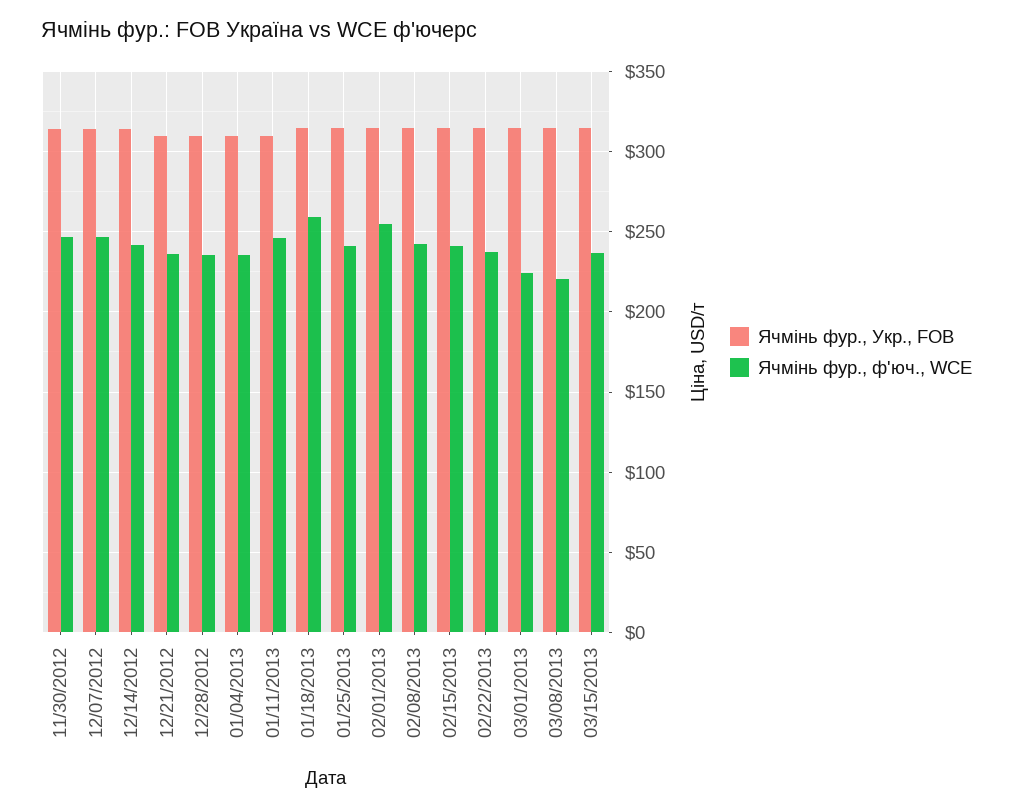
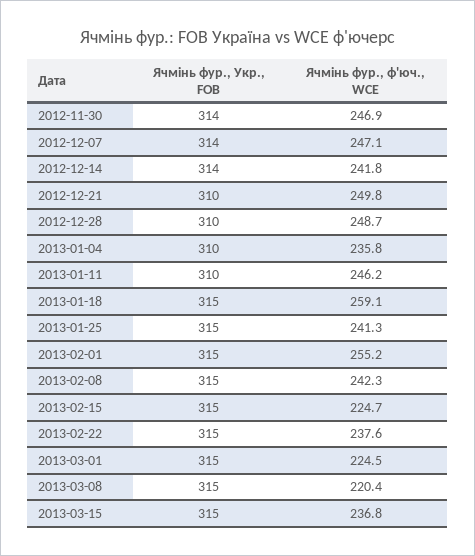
  {
    "Ячмінь фур., Укр., FOB": {
      "11/30/2012": 314,
      "12/07/2012": 314,
      "12/14/2012": 314,
      "12/21/2012": 310,
      "12/28/2012": 310,
      "01/04/2013": 310,
      "01/11/2013": 310,
      "01/18/2013": 315,
      "01/25/2013": 315,
      "02/01/2013": 315,
      "02/08/2013": 315,
      "02/15/2013": 315,
      "02/22/2013": 315,
      "03/01/2013": 315,
      "03/08/2013": 315,
      "03/15/2013": 315
    },
    "Ячмінь фур., ф'юч., WCE": {
      "11/30/2012": 246.9,
      "12/07/2012": 247.1,
      "12/14/2012": 241.8,
-     "12/21/2012": 235,
+     "12/21/2012": 249.8,
-     "12/28/2012": 235,
+     "12/28/2012": 248.7,
      "01/04/2013": 235.8,
      "01/11/2013": 246.2,
      "01/18/2013": 259.1,
      "01/25/2013": 241.3,
      "02/01/2013": 255.2,
      "02/08/2013": 242.3,
-     "02/15/2013": 240,
+     "02/15/2013": 224.7,
      "02/22/2013": 237.6,
      "03/01/2013": 224.5,
      "03/08/2013": 220.4,
      "03/15/2013": 236.8
    }
  }

